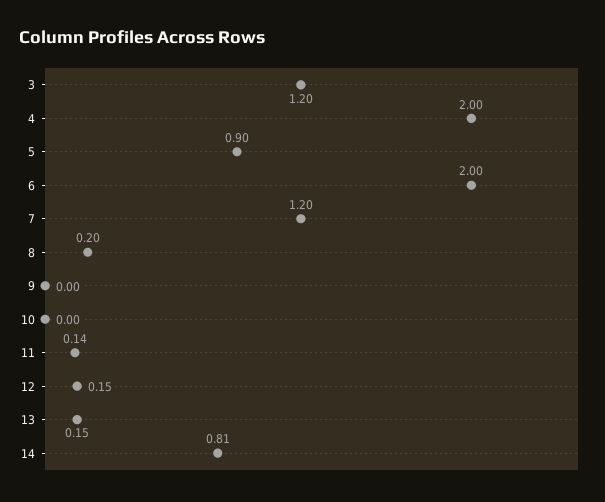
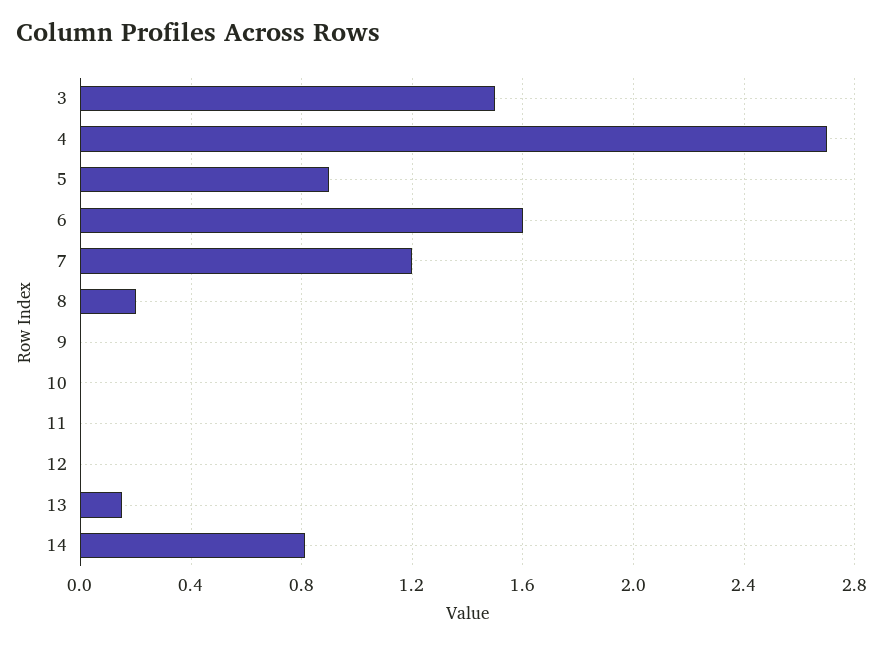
  {
-   "3": 1.2,
+   "3": 1.5,
-   "4": 2,
+   "4": 2.7,
    "5": 0.9,
-   "6": 2,
+   "6": 1.6,
    "7": 1.2,
    "8": 0.2,
    "9": 0,
    "10": 0,
-   "11": 0.14,
+   "11": 0,
-   "12": 0.15,
+   "12": 0,
    "13": 0.15,
    "14": 0.81
  }

